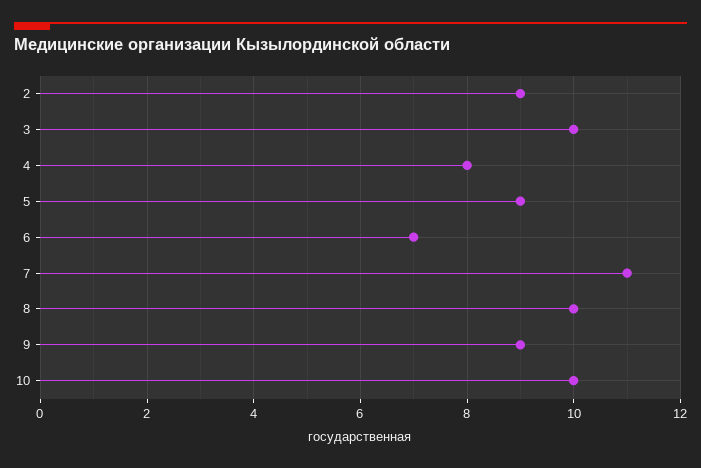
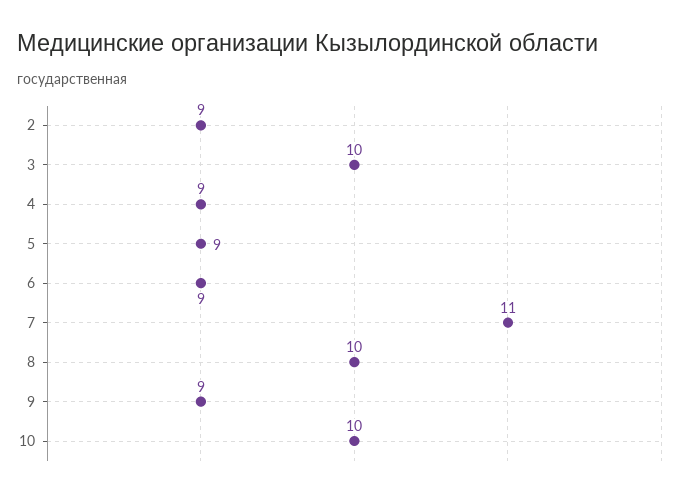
  {
    "2": 9,
    "3": 10,
-   "4": 8,
+   "4": 9,
    "5": 9,
-   "6": 7,
+   "6": 9,
    "7": 11,
    "8": 10,
    "9": 9,
    "10": 10
  }

